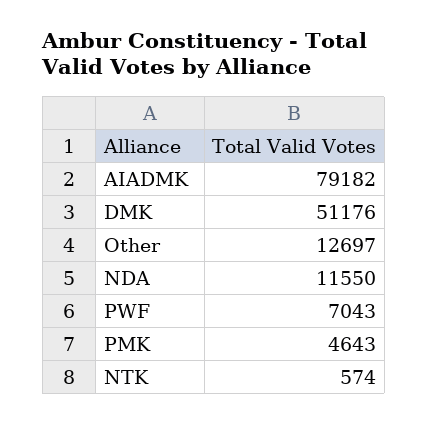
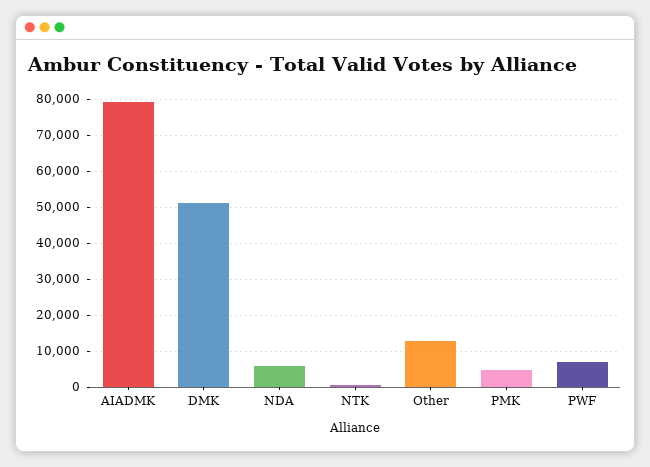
  {
    "AIADMK": 79182,
    "DMK": 51176,
    "Other": 12697,
-   "NDA": 11550,
+   "NDA": 6000,
    "PWF": 7043,
    "PMK": 4643,
    "NTK": 574
  }

